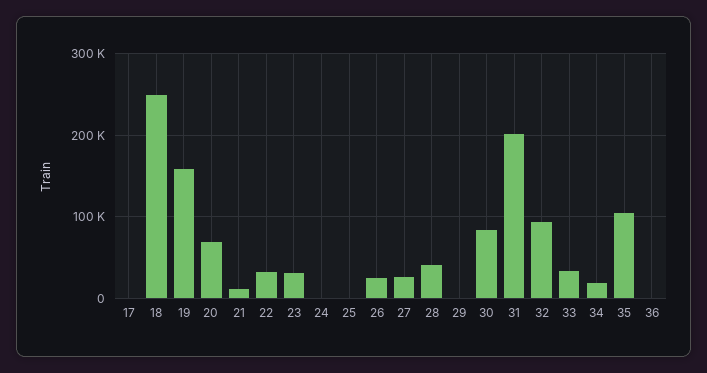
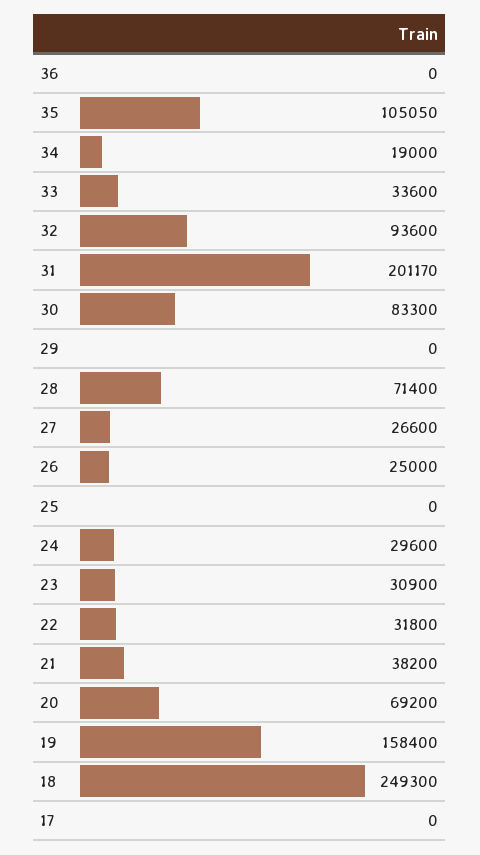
  {
    "17": 0,
    "18": 249300,
    "19": 158400,
    "20": 69200,
-   "21": 10000,
+   "21": 38200,
    "22": 31800,
    "23": 30900,
-   "24": 0,
+   "24": 29600,
    "25": 0,
    "26": 25000,
    "27": 26600,
-   "28": 40000,
+   "28": 71400,
    "29": 0,
    "30": 83300,
    "31": 201170,
    "32": 93600,
    "33": 33600,
    "34": 19000,
    "35": 105050,
    "36": 0
  }

